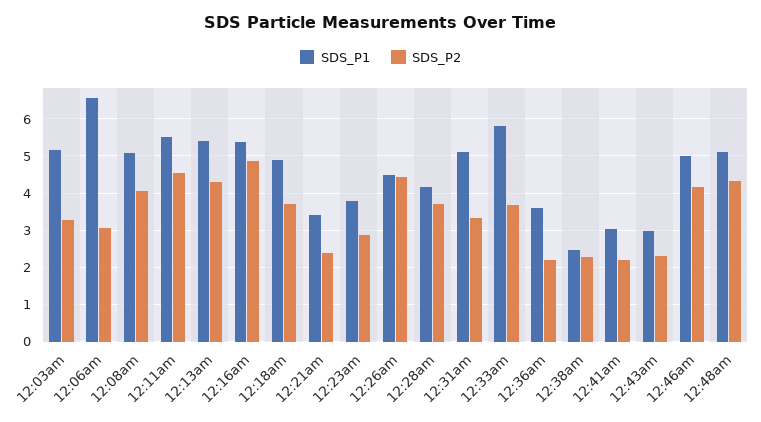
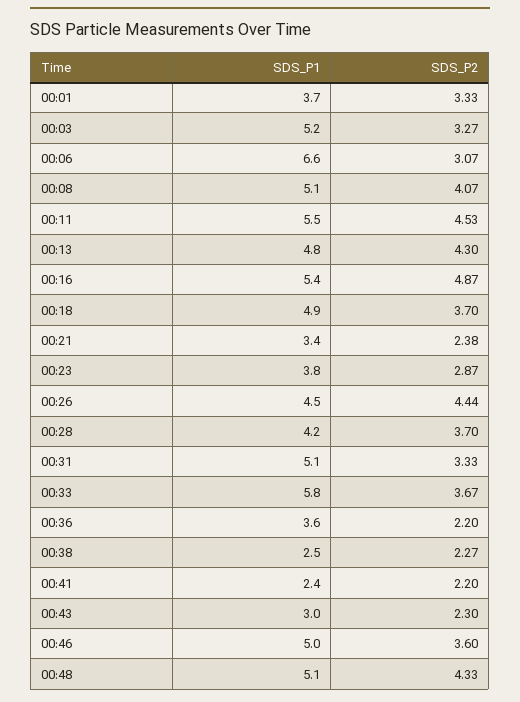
  {
    "SDS_P1": {
      "12:03am": 5.2,
      "12:06am": 6.6,
      "12:08am": 5.1,
      "12:11am": 5.5,
-     "12:13am": 5.4,
+     "12:13am": 4.8,
      "12:16am": 5.4,
      "12:18am": 4.9,
      "12:21am": 3.4,
      "12:23am": 3.8,
      "12:26am": 4.5,
      "12:28am": 4.2,
      "12:31am": 5.1,
      "12:33am": 5.8,
      "12:36am": 3.6,
      "12:38am": 2.5,
-     "12:41am": 3,
+     "12:41am": 2.4,
      "12:43am": 3,
      "12:46am": 5,
-     "12:48am": 5.1
+     "12:48am": 5.1,
+     "00:01": 3.7
    },
    "SDS_P2": {
      "12:03am": 3.27,
      "12:06am": 3.07,
      "12:08am": 4.07,
      "12:11am": 4.53,
      "12:13am": 4.3,
      "12:16am": 4.87,
      "12:18am": 3.7,
      "12:21am": 2.38,
      "12:23am": 2.87,
      "12:26am": 4.44,
      "12:28am": 3.7,
      "12:31am": 3.33,
      "12:33am": 3.67,
      "12:36am": 2.2,
      "12:38am": 2.27,
      "12:41am": 2.2,
      "12:43am": 2.3,
-     "12:46am": 4.2,
+     "12:46am": 3.6,
-     "12:48am": 4.33
+     "12:48am": 4.33,
+     "00:01": 3.33
    }
  }

